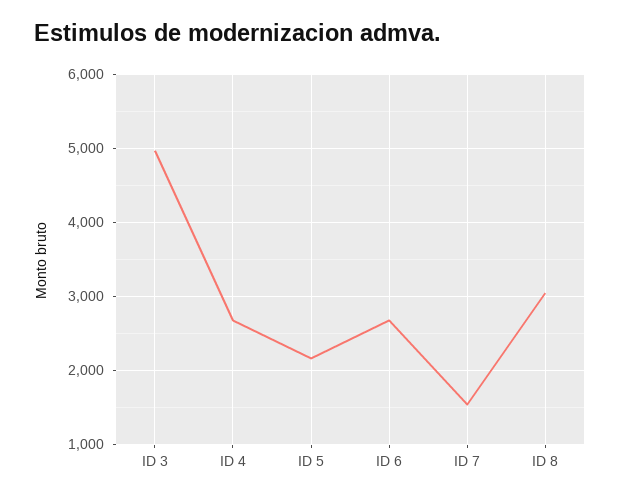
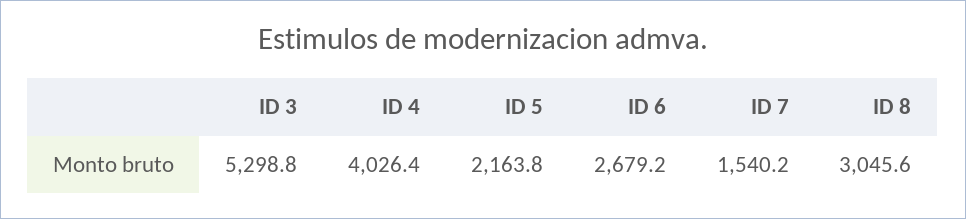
  {
-   "ID 3": 5000,
+   "ID 3": 5298.8,
-   "ID 4": 2700,
+   "ID 4": 4026.4,
    "ID 5": 2163.8,
    "ID 6": 2679.2,
    "ID 7": 1540.2,
    "ID 8": 3045.6
  }

